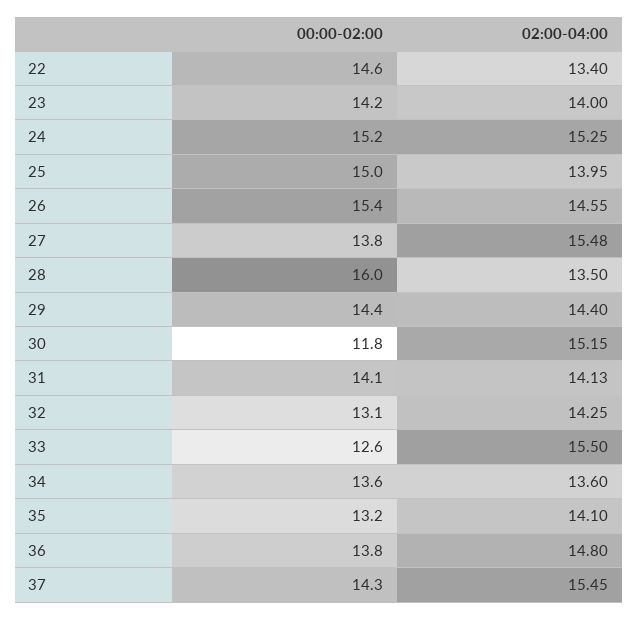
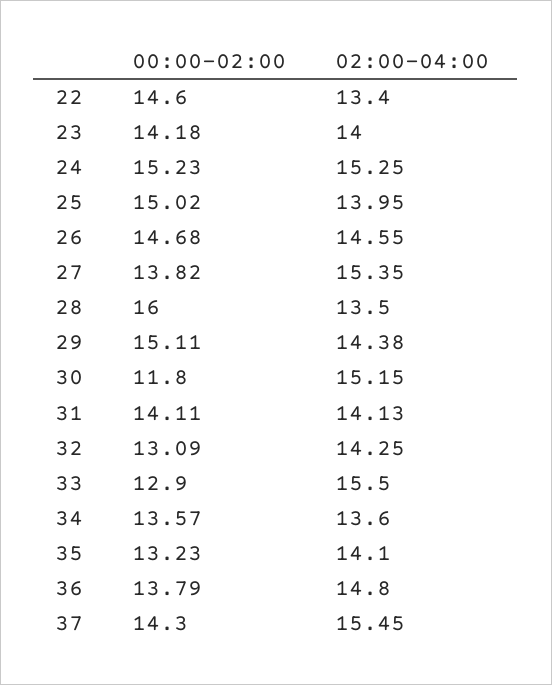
  {
    "00:00-02:00": {
      "22": 14.6,
      "23": 14.18,
      "24": 15.23,
      "25": 15.02,
-     "26": 15.4,
+     "26": 14.68,
      "27": 13.82,
      "28": 16,
-     "29": 14.4,
+     "29": 15.11,
      "30": 11.8,
      "31": 14.11,
      "32": 13.09,
-     "33": 12.6,
+     "33": 12.9,
      "34": 13.57,
      "35": 13.23,
      "36": 13.79,
      "37": 14.3
    },
    "02:00-04:00": {
      "22": 13.4,
      "23": 14,
      "24": 15.25,
      "25": 13.95,
      "26": 14.55,
-     "27": 15.48,
+     "27": 15.35,
      "28": 13.5,
-     "29": 14.4,
+     "29": 14.38,
      "30": 15.15,
      "31": 14.13,
      "32": 14.25,
      "33": 15.5,
      "34": 13.6,
      "35": 14.1,
      "36": 14.8,
      "37": 15.45
    }
  }

